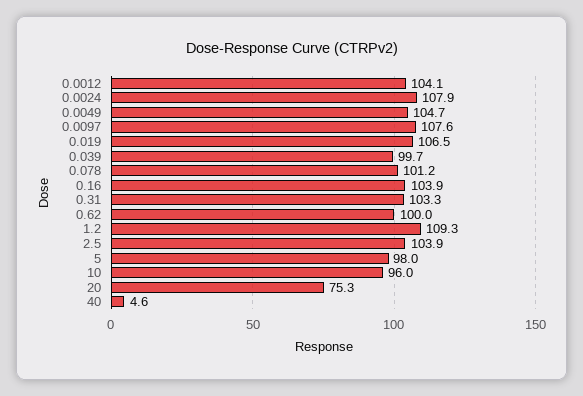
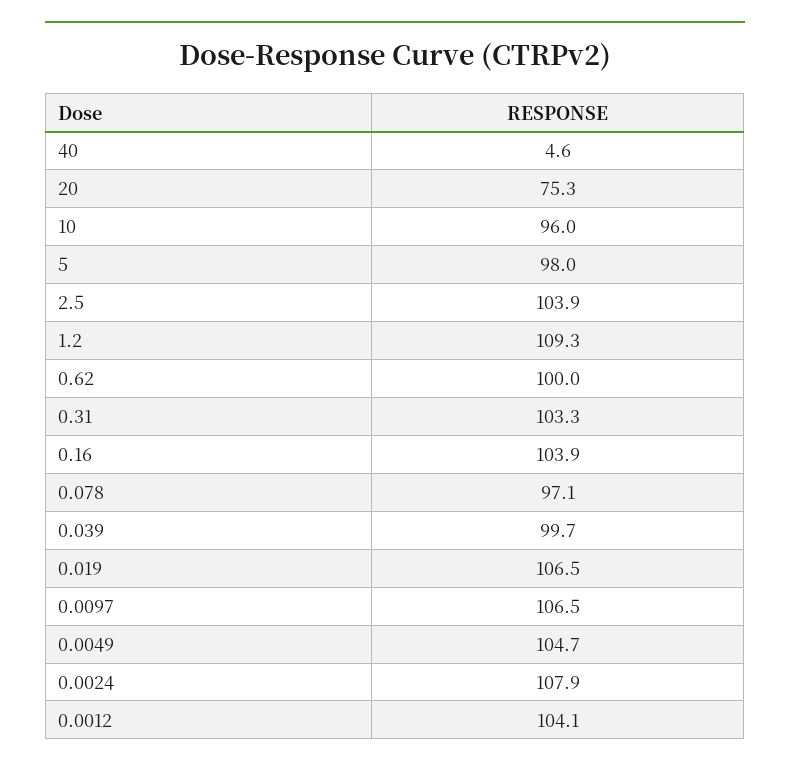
  {
    "0.0012": 104.1,
    "0.0024": 107.9,
    "0.0049": 104.7,
-   "0.0097": 107.6,
+   "0.0097": 106.5,
    "0.019": 106.5,
    "0.039": 99.7,
-   "0.078": 101.2,
+   "0.078": 97.1,
    "0.16": 103.9,
    "0.31": 103.3,
    "0.62": 100,
    "1.2": 109.3,
    "2.5": 103.9,
    "5": 98,
    "10": 96,
    "20": 75.3,
    "40": 4.6
  }

